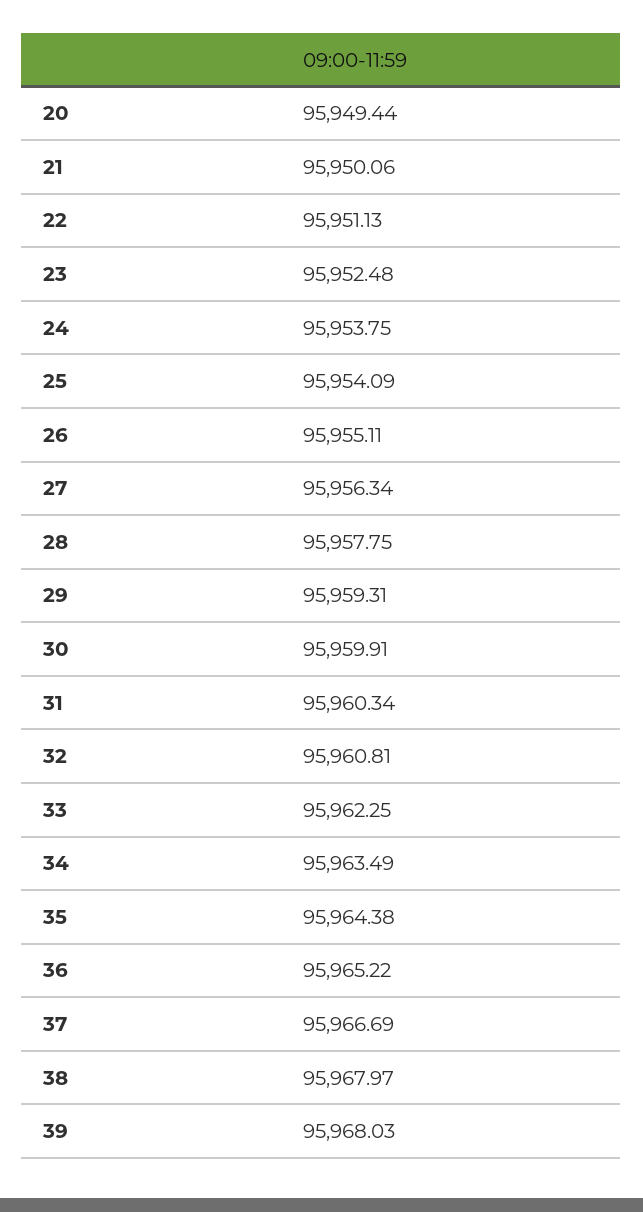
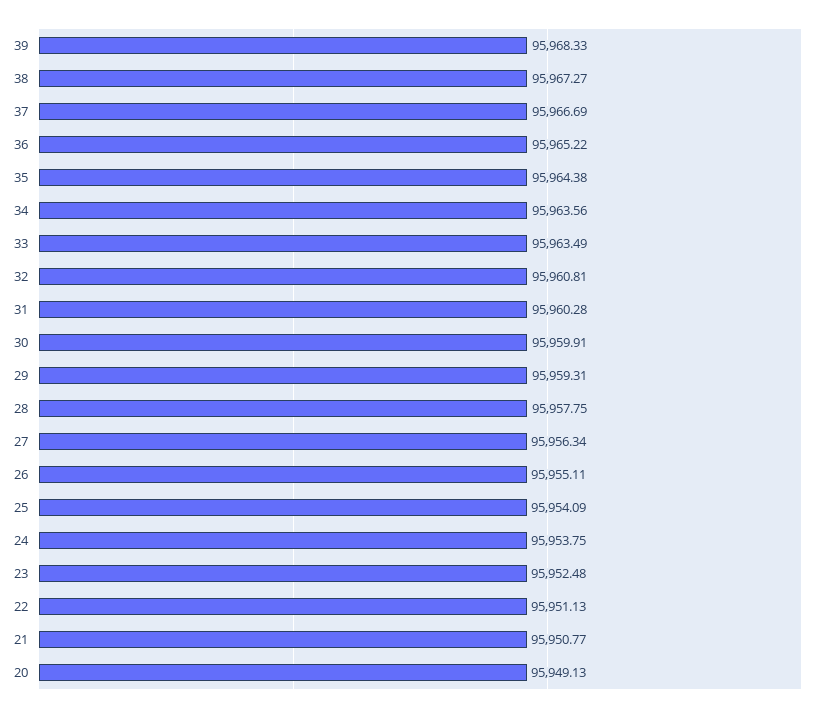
  {
-   "20": 95949.44,
+   "20": 95949.13,
-   "21": 95950.06,
+   "21": 95950.77,
    "22": 95951.13,
    "23": 95952.48,
    "24": 95953.75,
    "25": 95954.09,
    "26": 95955.11,
    "27": 95956.34,
    "28": 95957.75,
    "29": 95959.31,
    "30": 95959.91,
-   "31": 95960.34,
+   "31": 95960.28,
    "32": 95960.81,
-   "33": 95962.25,
+   "33": 95963.49,
-   "34": 95963.49,
+   "34": 95963.56,
    "35": 95964.38,
    "36": 95965.22,
    "37": 95966.69,
-   "38": 95967.97,
+   "38": 95967.27,
-   "39": 95968.03
+   "39": 95968.33
  }

